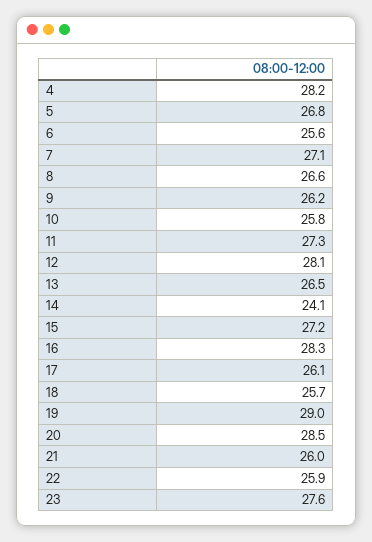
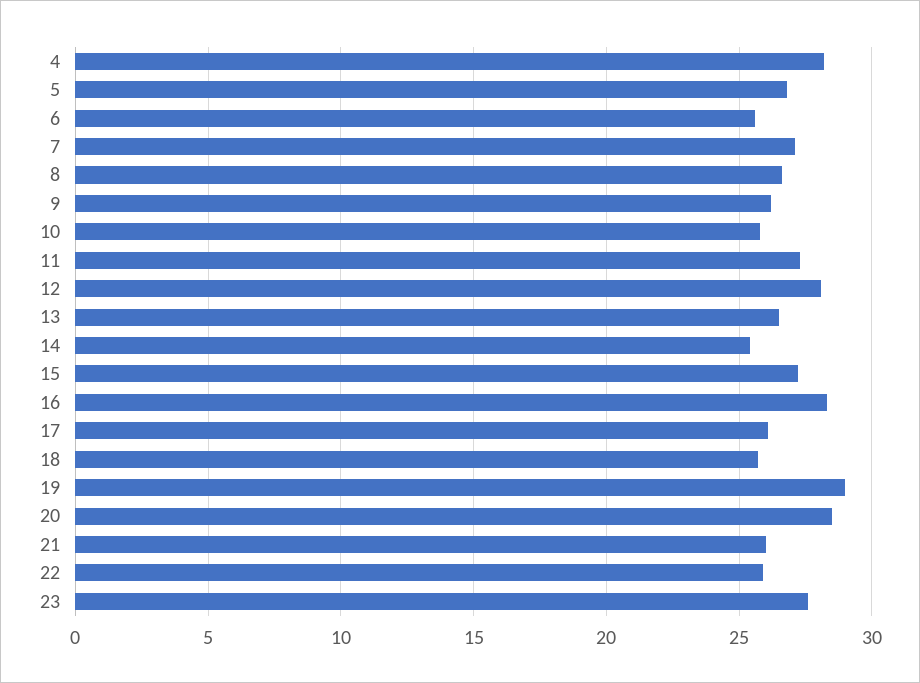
  {
    "4": 28.2,
    "5": 26.8,
    "6": 25.6,
    "7": 27.1,
    "8": 26.6,
    "9": 26.2,
    "10": 25.8,
    "11": 27.3,
    "12": 28.1,
    "13": 26.5,
-   "14": 24.1,
+   "14": 25.5,
    "15": 27.2,
    "16": 28.3,
    "17": 26.1,
    "18": 25.7,
    "19": 29,
    "20": 28.5,
    "21": 26,
    "22": 25.9,
    "23": 27.6
  }

